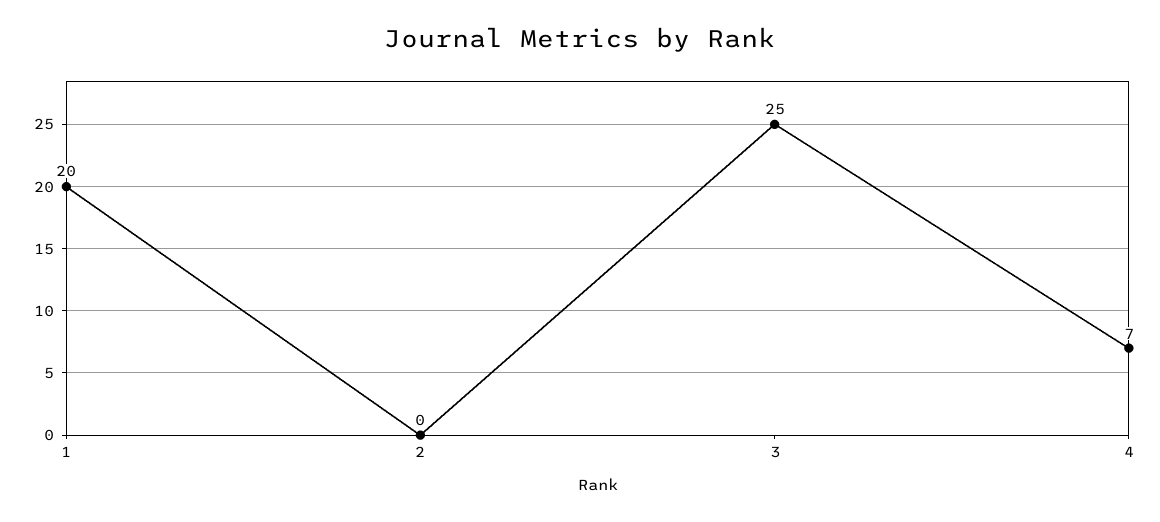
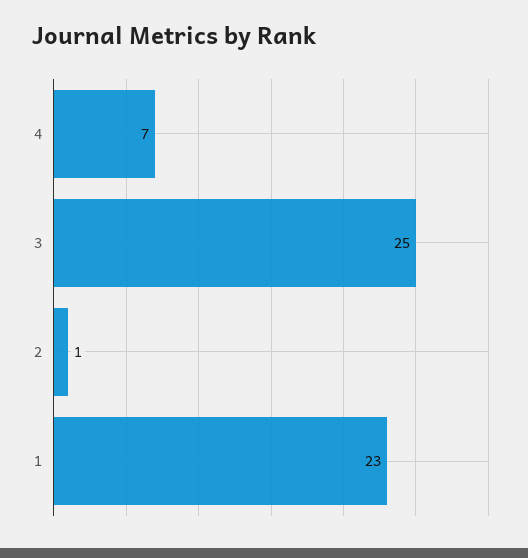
  {
-   "1": 20,
+   "1": 23,
-   "2": 0,
+   "2": 1,
    "3": 25,
    "4": 7
  }

